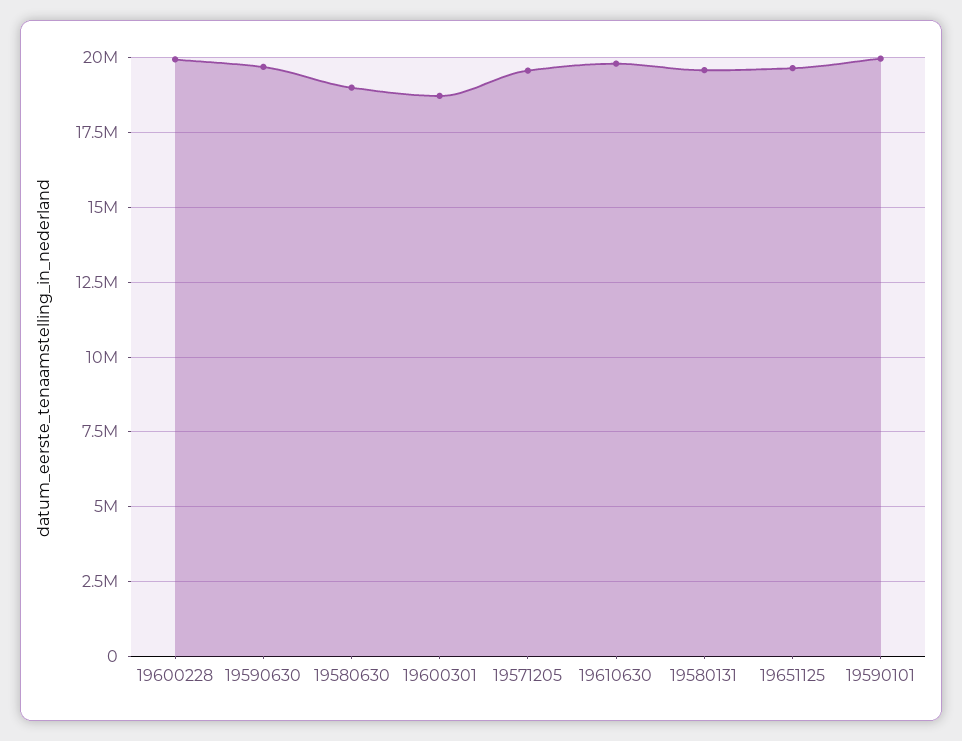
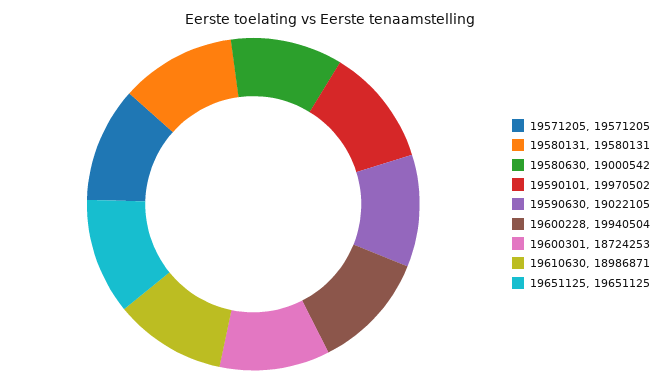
  {
    "19600228": 19940504,
-   "19590630": 19750000,
+   "19590630": 19022105,
    "19580630": 19000542,
    "19600301": 18724253,
    "19571205": 19571205,
-   "19610630": 19750000,
+   "19610630": 18986871,
    "19580131": 19580131,
    "19651125": 19651125,
    "19590101": 19970502
  }

